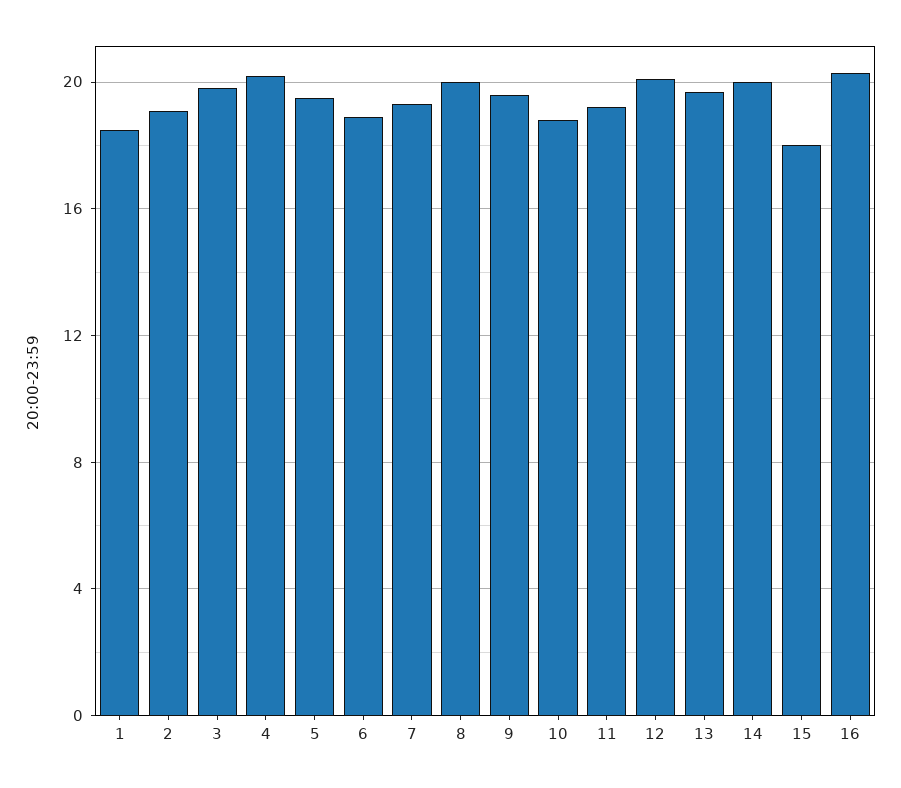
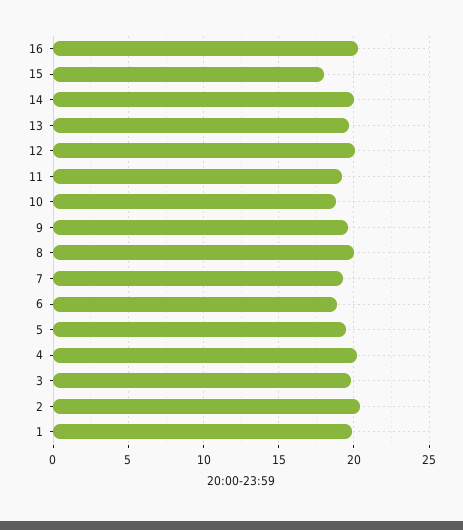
  {
-   "1": 18.5,
+   "1": 20,
-   "2": 19,
+   "2": 20.5,
    "3": 20,
    "4": 20,
    "5": 19.5,
    "6": 19,
    "7": 19.5,
    "8": 20,
    "9": 19.5,
    "10": 19,
    "11": 19,
    "12": 20,
    "13": 19.5,
    "14": 20,
    "15": 18,
    "16": 20.5
  }

